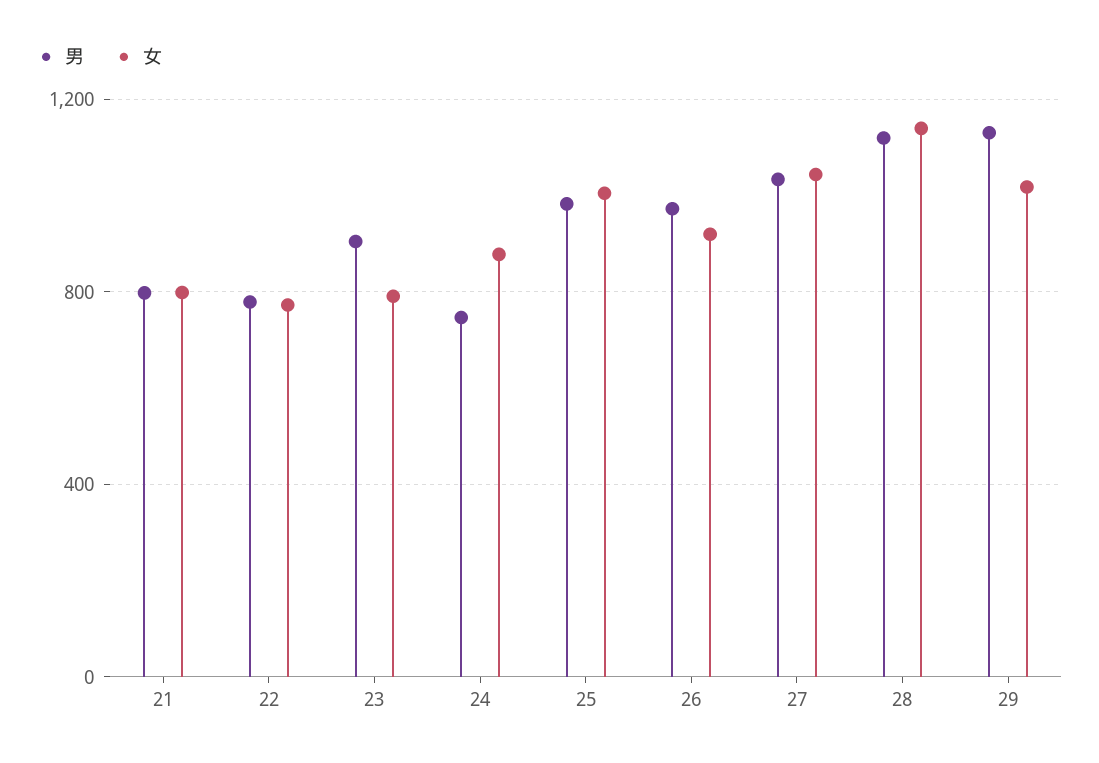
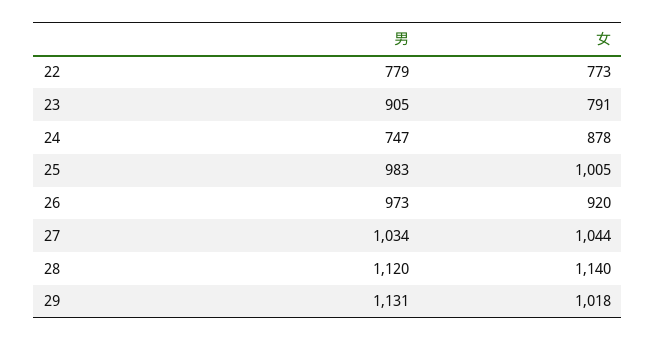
  {
    "男": {
-     "21": 800,
      "22": 779,
      "23": 905,
      "24": 747,
      "25": 983,
      "26": 973,
      "27": 1034,
      "28": 1120,
      "29": 1131
    },
    "女": {
-     "21": 800,
      "22": 773,
      "23": 791,
      "24": 878,
      "25": 1005,
      "26": 920,
      "27": 1044,
      "28": 1140,
      "29": 1018
    }
  }

